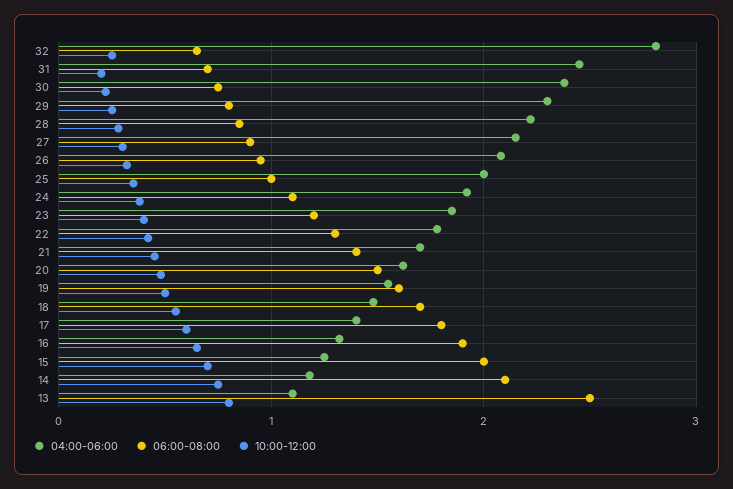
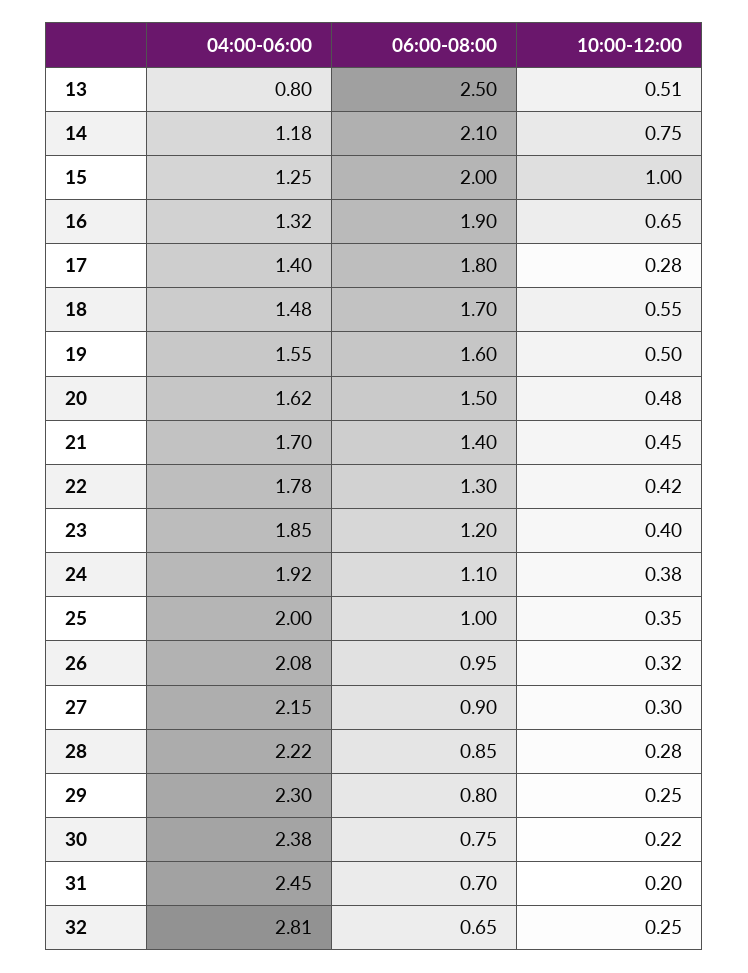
  {
    "04:00-06:00": {
      "32": 2.81,
      "31": 2.45,
      "30": 2.38,
      "29": 2.3,
      "28": 2.22,
      "27": 2.15,
      "26": 2.08,
      "25": 2,
      "24": 1.92,
      "23": 1.85,
      "22": 1.78,
      "21": 1.7,
      "20": 1.62,
      "19": 1.55,
      "18": 1.48,
      "17": 1.4,
      "16": 1.32,
      "15": 1.25,
      "14": 1.18,
-     "13": 1.1
+     "13": 0.8
    },
    "06:00-08:00": {
      "32": 0.65,
      "31": 0.7,
      "30": 0.75,
      "29": 0.8,
      "28": 0.85,
      "27": 0.9,
      "26": 0.95,
      "25": 1,
      "24": 1.1,
      "23": 1.2,
      "22": 1.3,
      "21": 1.4,
      "20": 1.5,
      "19": 1.6,
      "18": 1.7,
      "17": 1.8,
      "16": 1.9,
      "15": 2,
      "14": 2.1,
      "13": 2.5
    },
    "10:00-12:00": {
      "32": 0.25,
      "31": 0.2,
      "30": 0.22,
      "29": 0.25,
      "28": 0.28,
      "27": 0.3,
      "26": 0.32,
      "25": 0.35,
      "24": 0.38,
      "23": 0.4,
      "22": 0.42,
      "21": 0.45,
      "20": 0.48,
      "19": 0.5,
      "18": 0.55,
-     "17": 0.6,
+     "17": 0.28,
      "16": 0.65,
-     "15": 0.7,
+     "15": 1,
      "14": 0.75,
-     "13": 0.8
+     "13": 0.51
    }
  }

